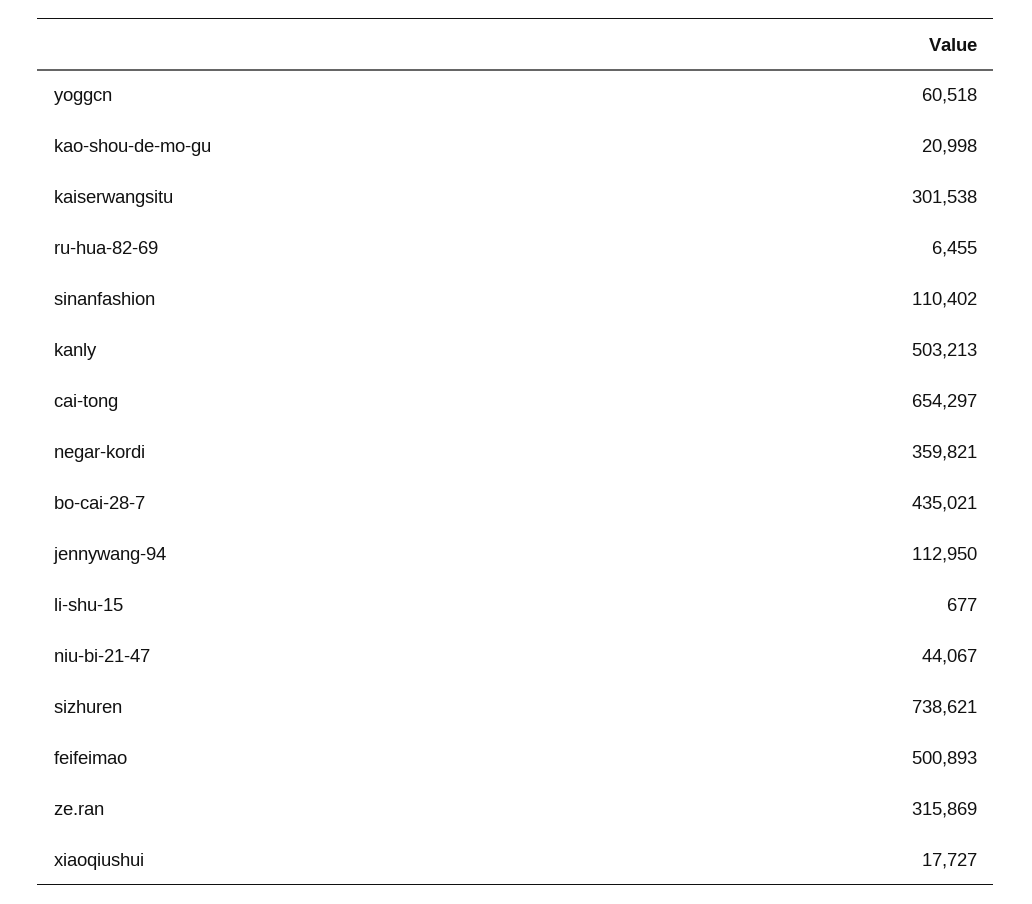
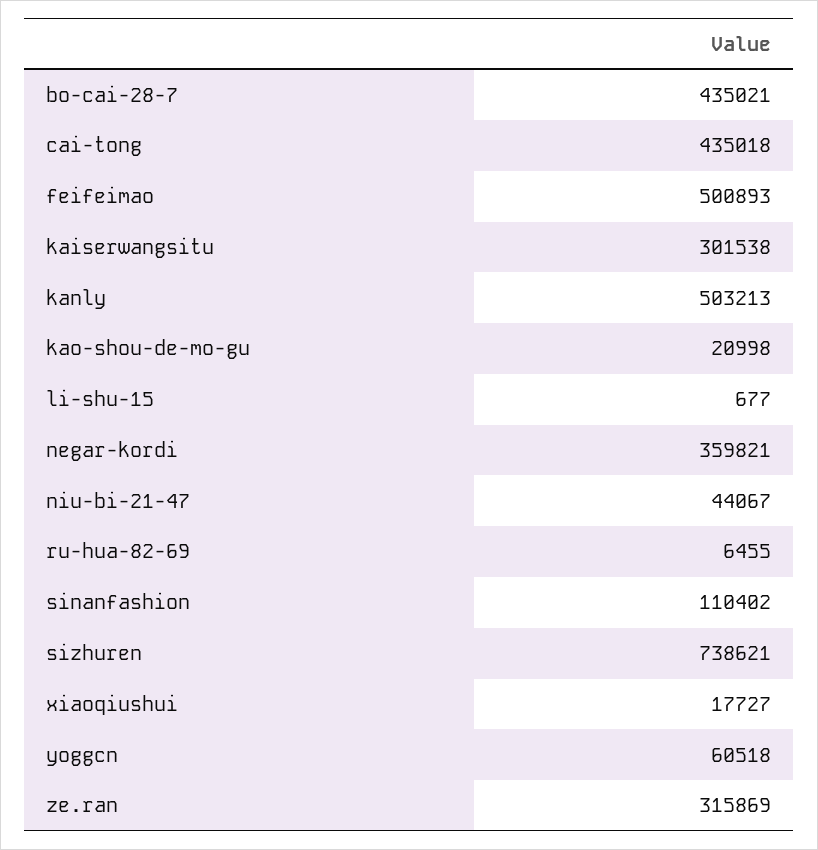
  {
    "yoggcn": 60518,
    "kao-shou-de-mo-gu": 20998,
    "kaiserwangsitu": 301538,
    "ru-hua-82-69": 6455,
    "sinanfashion": 110402,
    "kanly": 503213,
-   "cai-tong": 654297,
+   "cai-tong": 435018,
    "negar-kordi": 359821,
    "bo-cai-28-7": 435021,
-   "jennywang-94": 112950,
    "li-shu-15": 677,
    "niu-bi-21-47": 44067,
    "sizhuren": 738621,
    "feifeimao": 500893,
    "ze.ran": 315869,
    "xiaoqiushui": 17727
  }

